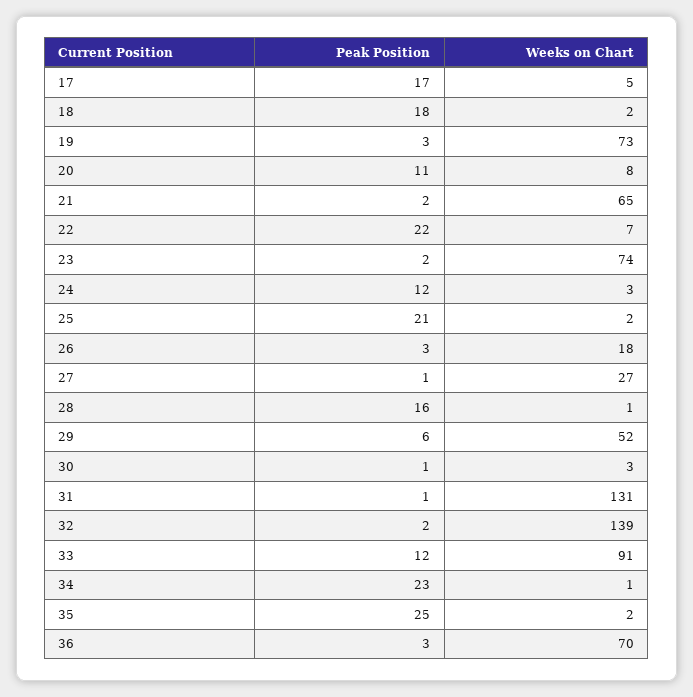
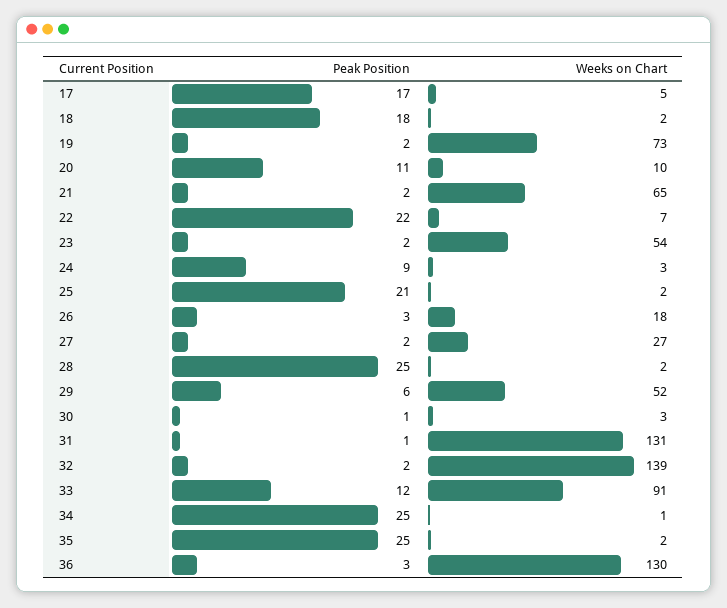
  {
    "Peak Position": {
      "17": 17,
      "18": 18,
-     "19": 3,
+     "19": 2,
      "20": 11,
      "21": 2,
      "22": 22,
      "23": 2,
-     "24": 12,
+     "24": 9,
      "25": 21,
      "26": 3,
-     "27": 1,
+     "27": 2,
-     "28": 16,
+     "28": 25,
      "29": 6,
      "30": 1,
      "31": 1,
      "32": 2,
      "33": 12,
-     "34": 23,
+     "34": 25,
      "35": 25,
      "36": 3
    },
    "Weeks on Chart": {
      "17": 5,
      "18": 2,
      "19": 73,
-     "20": 8,
+     "20": 10,
      "21": 65,
      "22": 7,
-     "23": 74,
+     "23": 54,
      "24": 3,
      "25": 2,
      "26": 18,
      "27": 27,
-     "28": 1,
+     "28": 2,
      "29": 52,
      "30": 3,
      "31": 131,
      "32": 139,
      "33": 91,
      "34": 1,
      "35": 2,
-     "36": 70
+     "36": 130
    }
  }

